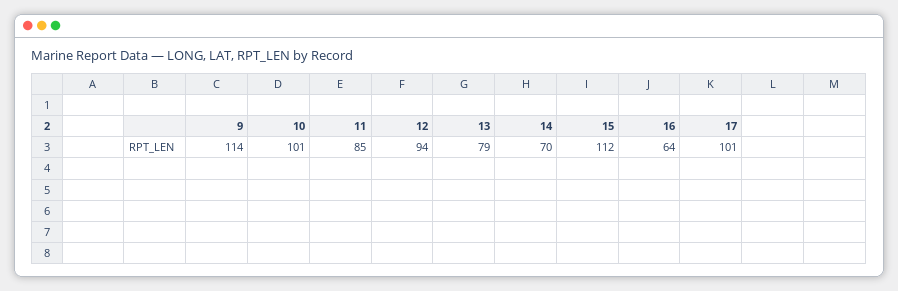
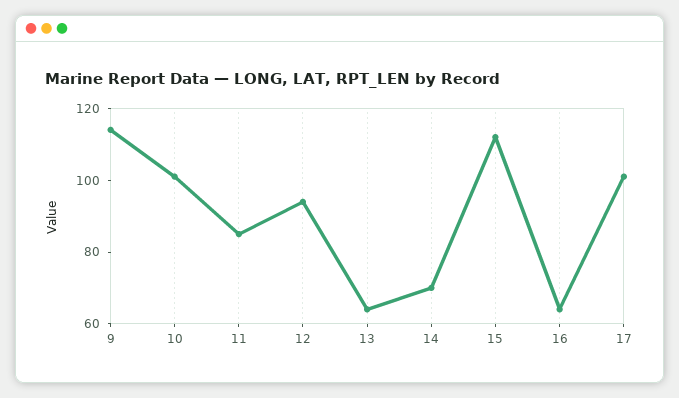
  {
    "9": 114,
    "10": 101,
    "11": 85,
    "12": 94,
-   "13": 79,
+   "13": 65,
    "14": 70,
    "15": 112,
    "16": 64,
    "17": 101
  }

